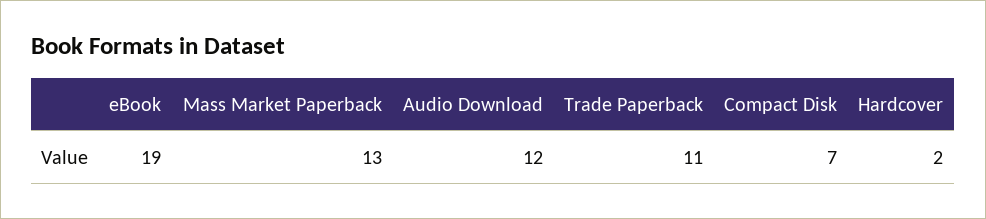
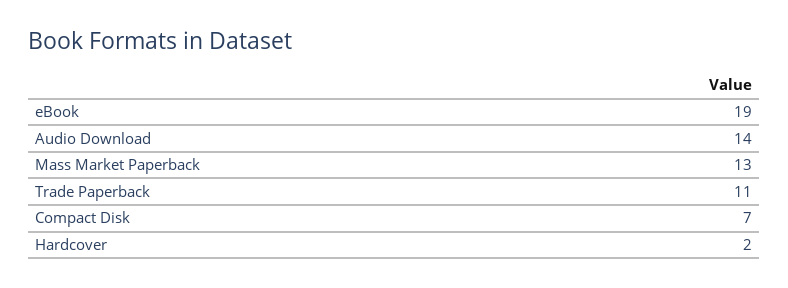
  {
    "eBook": 19,
    "Mass Market Paperback": 13,
-   "Audio Download": 12,
+   "Audio Download": 14,
    "Trade Paperback": 11,
    "Compact Disk": 7,
    "Hardcover": 2
  }

